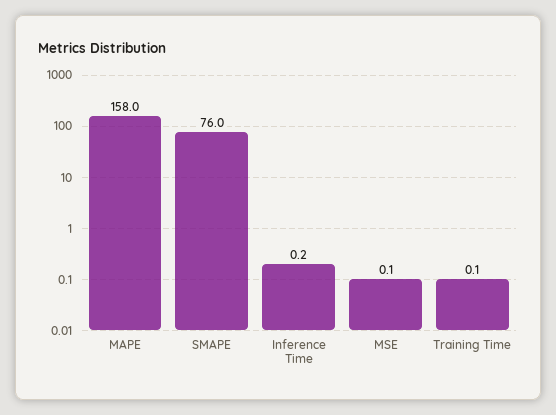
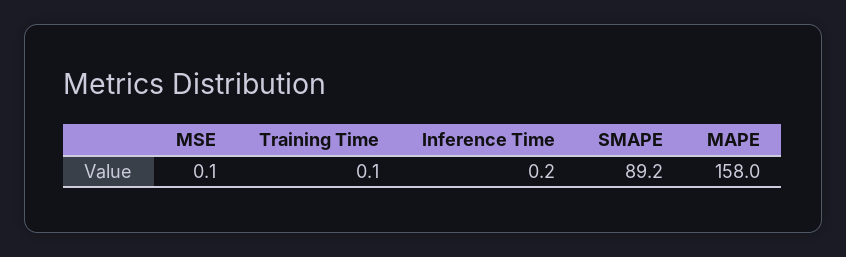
  {
    "MAPE": 158,
-   "SMAPE": 76,
+   "SMAPE": 89.2,
    "Inference Time": 0.2,
    "MSE": 0.1,
    "Training Time": 0.1
  }

